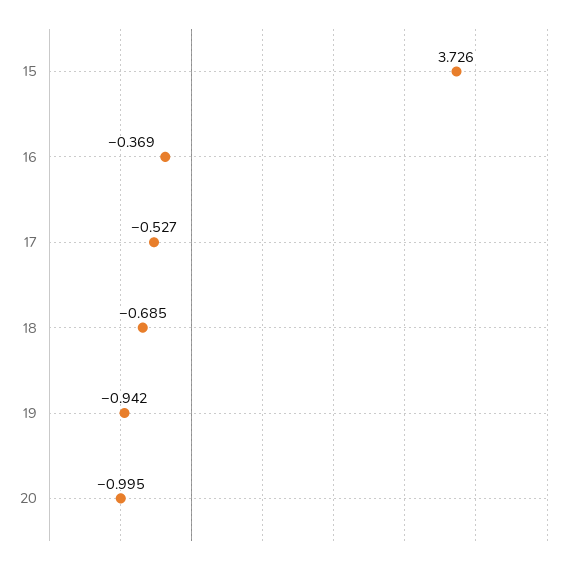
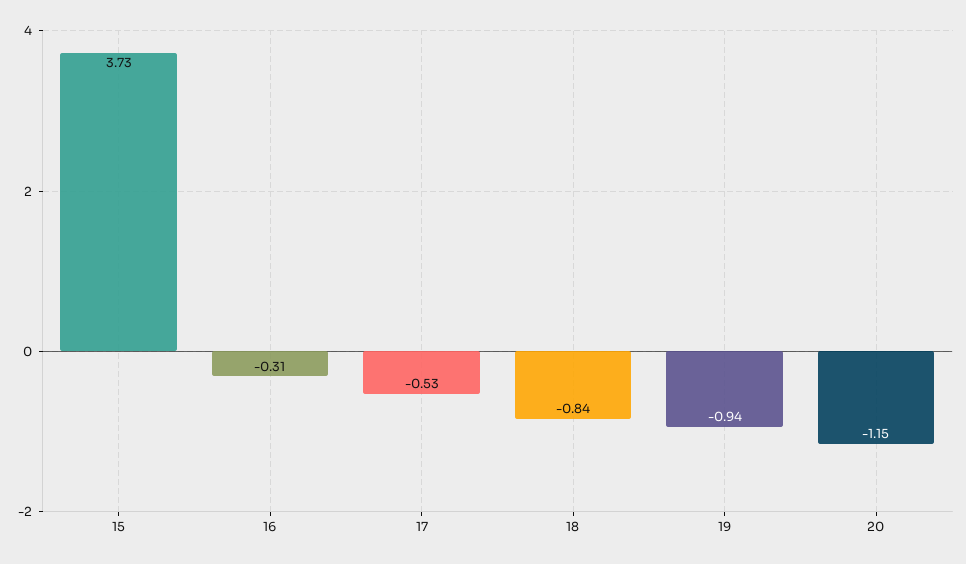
  {
    "15": 3.726,
-   "16": -0.369,
+   "16": -0.31,
    "17": -0.527,
-   "18": -0.685,
+   "18": -0.84,
    "19": -0.942,
-   "20": -0.995
+   "20": -1.15
  }

